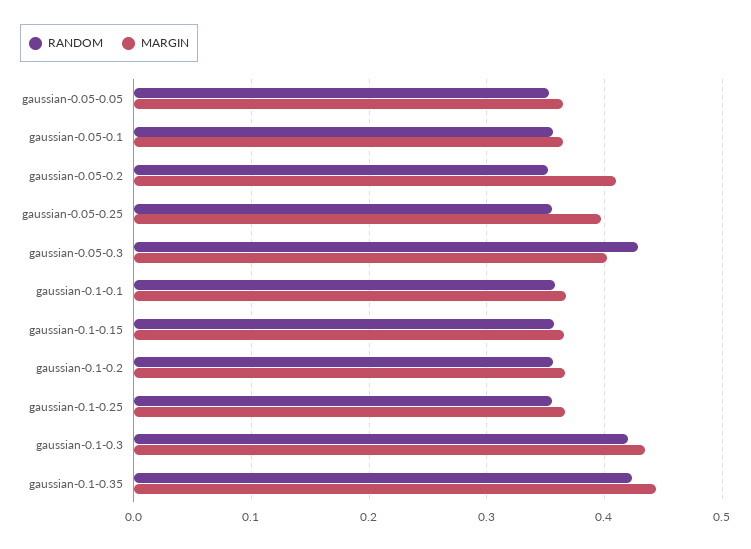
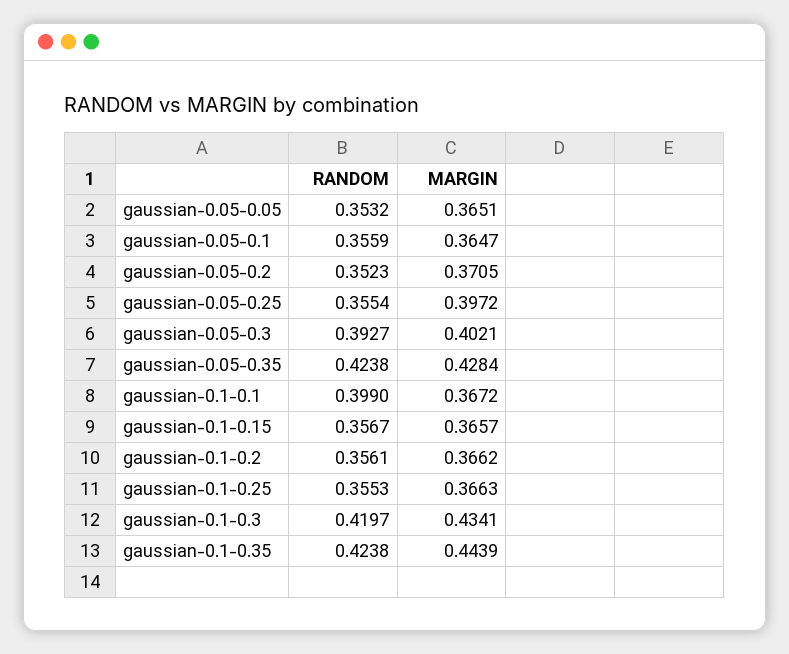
  {
    "RANDOM": {
      "gaussian-0.05-0.05": 0.3532,
      "gaussian-0.05-0.1": 0.3559,
      "gaussian-0.05-0.2": 0.3523,
      "gaussian-0.05-0.25": 0.3554,
-     "gaussian-0.05-0.3": 0.43,
+     "gaussian-0.05-0.3": 0.3927,
-     "gaussian-0.1-0.1": 0.36,
+     "gaussian-0.1-0.1": 0.399,
      "gaussian-0.1-0.15": 0.3567,
      "gaussian-0.1-0.2": 0.3561,
      "gaussian-0.1-0.25": 0.3553,
      "gaussian-0.1-0.3": 0.4197,
-     "gaussian-0.1-0.35": 0.4238
+     "gaussian-0.1-0.35": 0.4238,
+     "gaussian-0.05-0.35": 0.4238
    },
    "MARGIN": {
      "gaussian-0.05-0.05": 0.3651,
      "gaussian-0.05-0.1": 0.3647,
-     "gaussian-0.05-0.2": 0.41,
+     "gaussian-0.05-0.2": 0.3705,
      "gaussian-0.05-0.25": 0.3972,
      "gaussian-0.05-0.3": 0.4021,
      "gaussian-0.1-0.1": 0.3672,
      "gaussian-0.1-0.15": 0.3657,
      "gaussian-0.1-0.2": 0.3662,
      "gaussian-0.1-0.25": 0.3663,
      "gaussian-0.1-0.3": 0.4341,
-     "gaussian-0.1-0.35": 0.4439
+     "gaussian-0.1-0.35": 0.4439,
+     "gaussian-0.05-0.35": 0.4284
    }
  }

